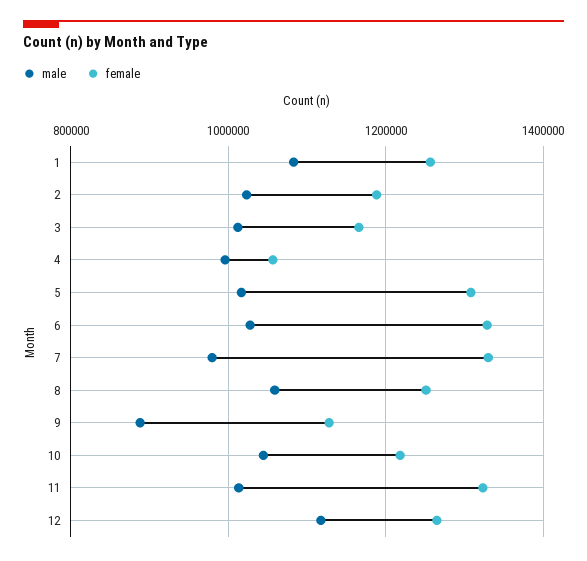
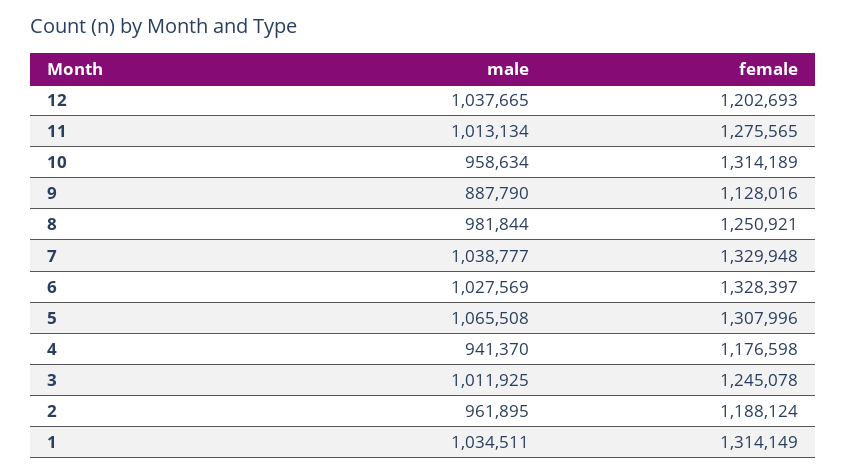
  {
    "male": {
-     "1": 1080000,
+     "1": 1034511,
-     "2": 1020000,
+     "2": 961895,
      "3": 1011925,
-     "4": 1000000,
+     "4": 941370,
-     "5": 1020000,
+     "5": 1065508,
      "6": 1027569,
-     "7": 980000,
+     "7": 1038777,
-     "8": 1060000,
+     "8": 981844,
      "9": 887790,
-     "10": 1040000,
+     "10": 958634,
      "11": 1013134,
-     "12": 1120000
+     "12": 1037665
    },
    "female": {
-     "1": 1260000,
+     "1": 1314149,
      "2": 1188124,
-     "3": 1160000,
+     "3": 1245078,
-     "4": 1060000,
+     "4": 1176598,
      "5": 1307996,
      "6": 1328397,
      "7": 1329948,
      "8": 1250921,
      "9": 1128016,
-     "10": 1220000,
+     "10": 1314189,
-     "11": 1320000,
+     "11": 1275565,
-     "12": 1260000
+     "12": 1202693
    }
  }

